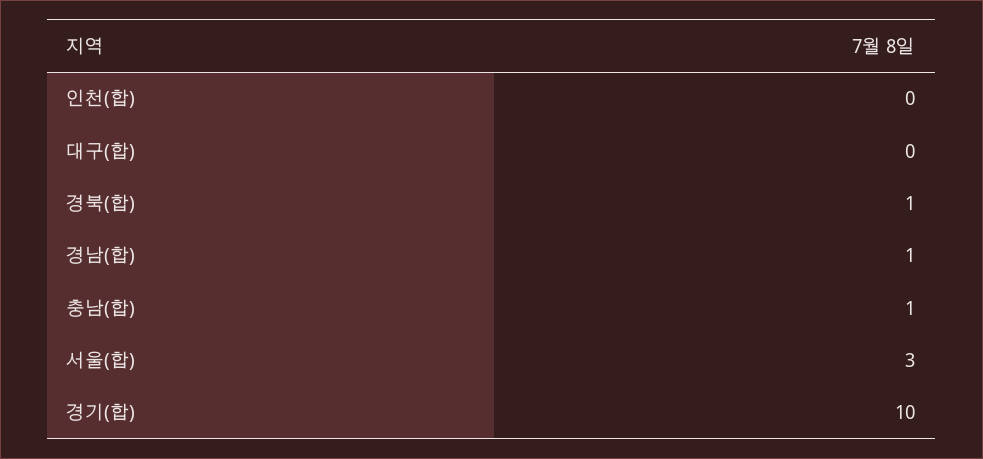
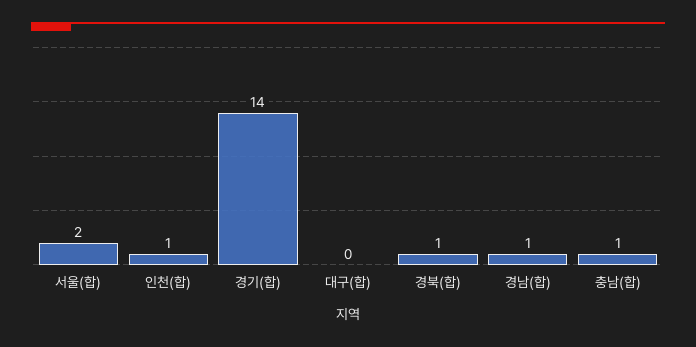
  {
-   "인천(합)": 0,
+   "인천(합)": 1,
    "대구(합)": 0,
    "경북(합)": 1,
    "경남(합)": 1,
    "충남(합)": 1,
-   "서울(합)": 3,
+   "서울(합)": 2,
-   "경기(합)": 10
+   "경기(합)": 14
  }

